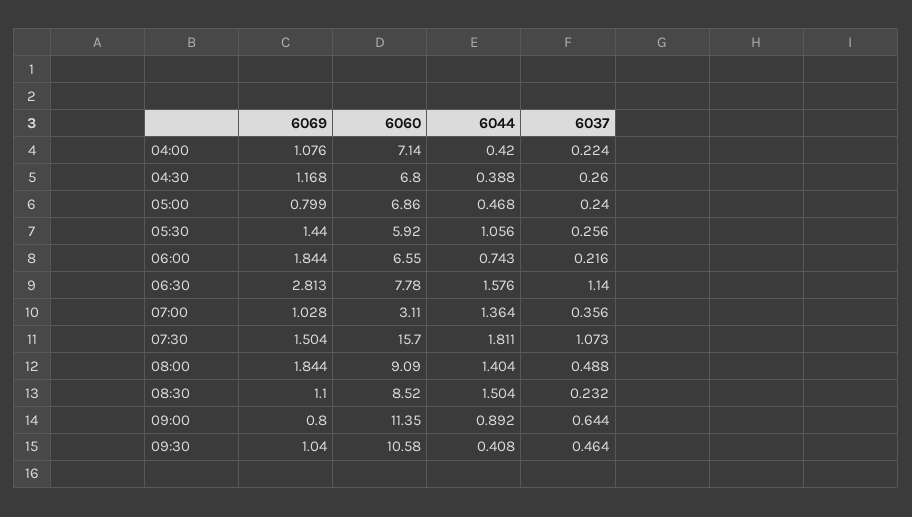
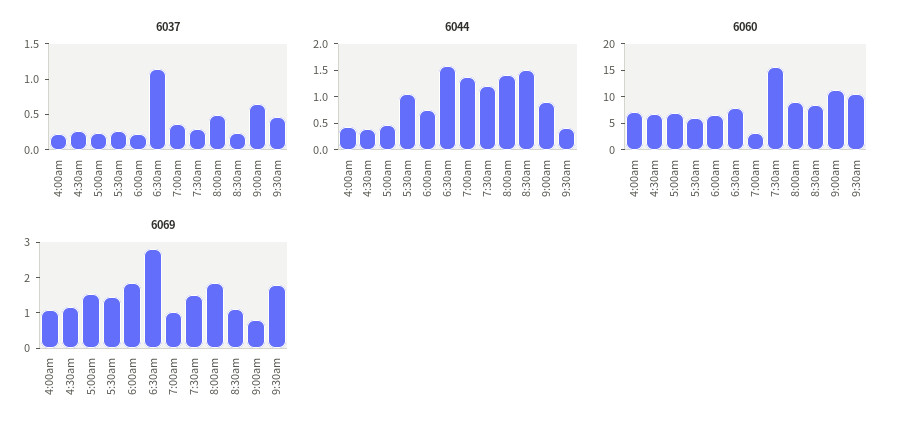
  {
    "6069": {
      "04:00": 1.076,
      "04:30": 1.168,
-     "05:00": 0.799,
+     "05:00": 1.5,
      "05:30": 1.44,
      "06:00": 1.844,
      "06:30": 2.813,
      "07:00": 1.028,
      "07:30": 1.504,
      "08:00": 1.844,
      "08:30": 1.1,
      "09:00": 0.8,
-     "09:30": 1.04
+     "09:30": 1.75
    },
    "6060": {
      "04:00": 7.14,
      "04:30": 6.8,
      "05:00": 6.86,
      "05:30": 5.92,
      "06:00": 6.55,
      "06:30": 7.78,
      "07:00": 3.11,
      "07:30": 15.7,
      "08:00": 9.09,
      "08:30": 8.52,
      "09:00": 11.35,
      "09:30": 10.58
    },
    "6044": {
      "04:00": 0.42,
      "04:30": 0.388,
      "05:00": 0.468,
      "05:30": 1.056,
      "06:00": 0.743,
      "06:30": 1.576,
      "07:00": 1.364,
-     "07:30": 1.811,
+     "07:30": 1.25,
      "08:00": 1.404,
      "08:30": 1.504,
      "09:00": 0.892,
      "09:30": 0.408
    },
    "6037": {
      "04:00": 0.224,
      "04:30": 0.26,
      "05:00": 0.24,
      "05:30": 0.256,
      "06:00": 0.216,
      "06:30": 1.14,
      "07:00": 0.356,
-     "07:30": 1.073,
+     "07:30": 0.25,
      "08:00": 0.488,
      "08:30": 0.232,
      "09:00": 0.644,
      "09:30": 0.464
    }
  }

